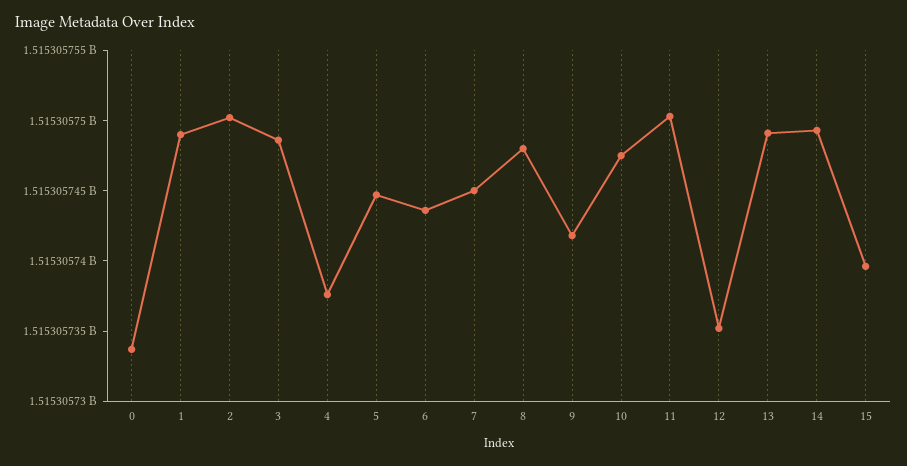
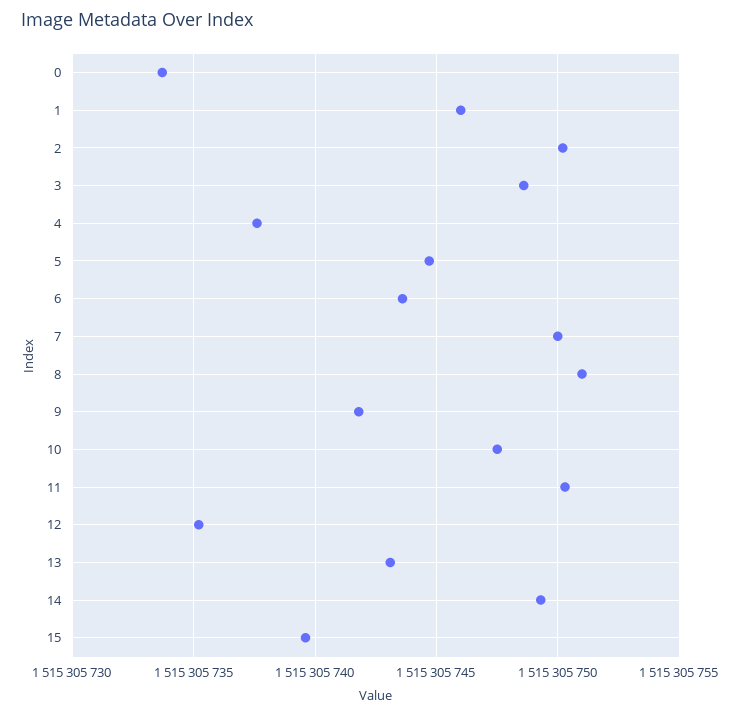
  {
    "0": 1515305733.5,
-   "1": 1515305749,
+   "1": 1515305746,
    "2": 1515305750,
    "3": 1515305748.5,
    "4": 1515305737.5,
    "5": 1515305744.5,
    "6": 1515305743.5,
-   "7": 1515305745,
+   "7": 1515305750,
-   "8": 1515305748,
+   "8": 1515305751,
    "9": 1515305742,
    "10": 1515305747.5,
    "11": 1515305750.5,
    "12": 1515305735,
-   "13": 1515305749,
+   "13": 1515305743,
    "14": 1515305749.5,
    "15": 1515305739.5
  }

